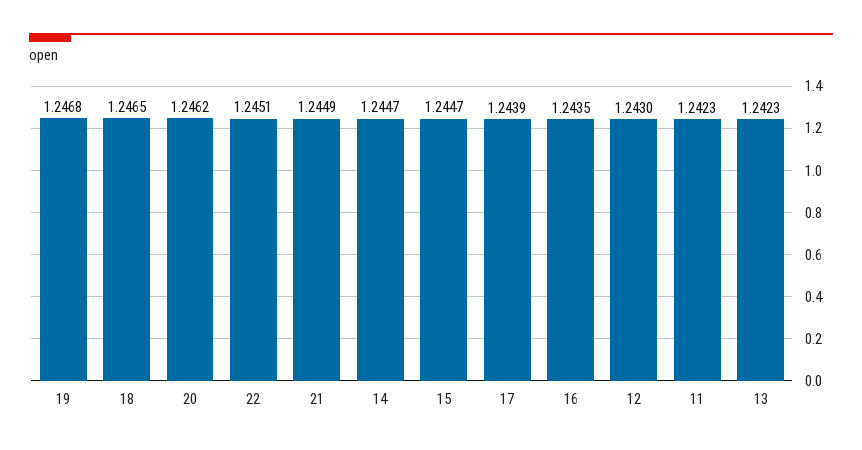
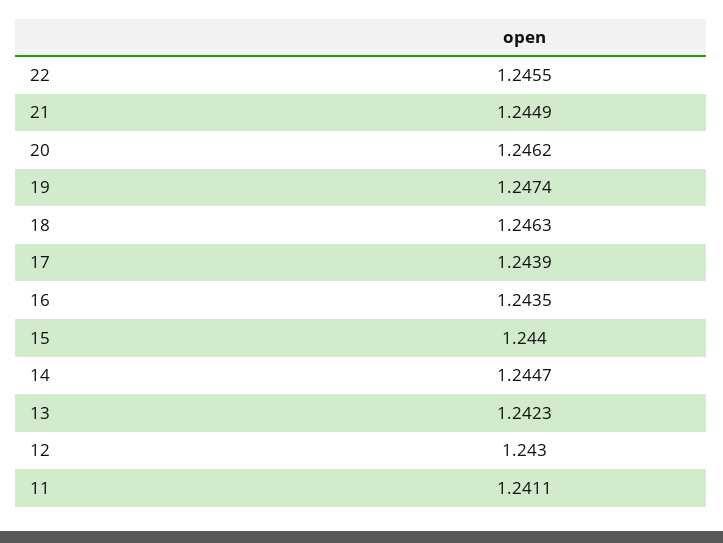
  {
-   "19": 1.2468,
+   "19": 1.2474,
-   "18": 1.2465,
+   "18": 1.2463,
    "20": 1.2462,
-   "22": 1.2451,
+   "22": 1.2455,
    "21": 1.2449,
    "14": 1.2447,
-   "15": 1.2447,
+   "15": 1.244,
    "17": 1.2439,
    "16": 1.2435,
    "12": 1.243,
-   "11": 1.2423,
+   "11": 1.2411,
    "13": 1.2423
  }

